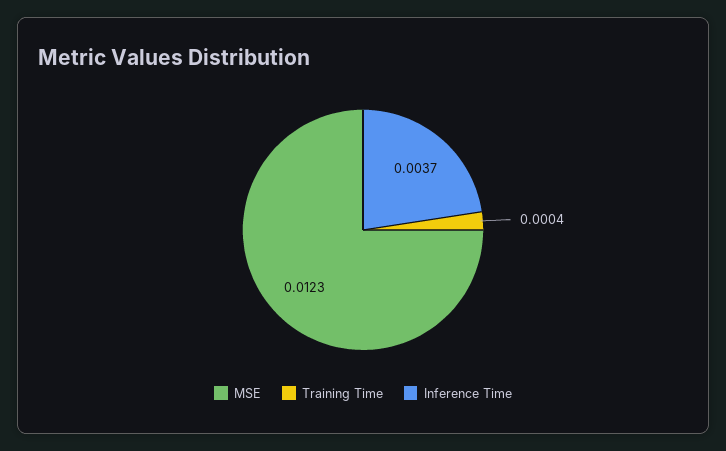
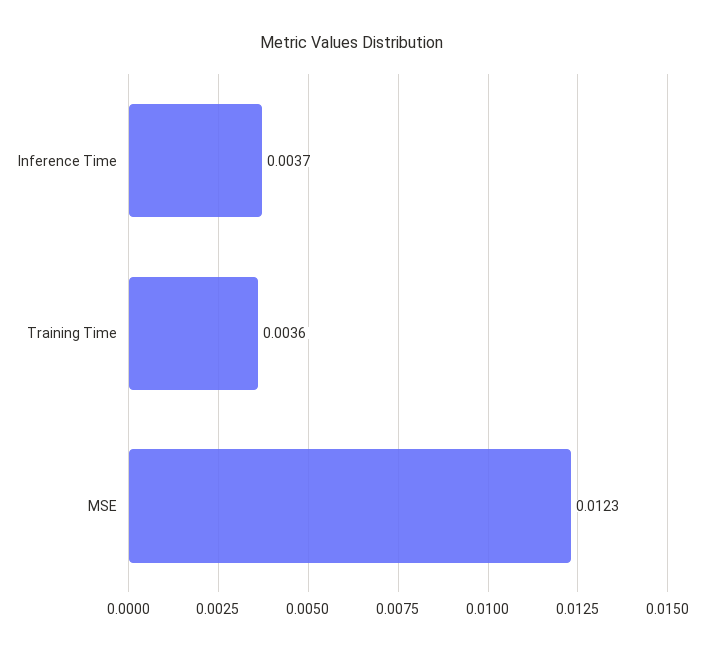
  {
    "MSE": 0.0123,
-   "Training Time": 0.0004,
+   "Training Time": 0.0036,
    "Inference Time": 0.0037
  }

